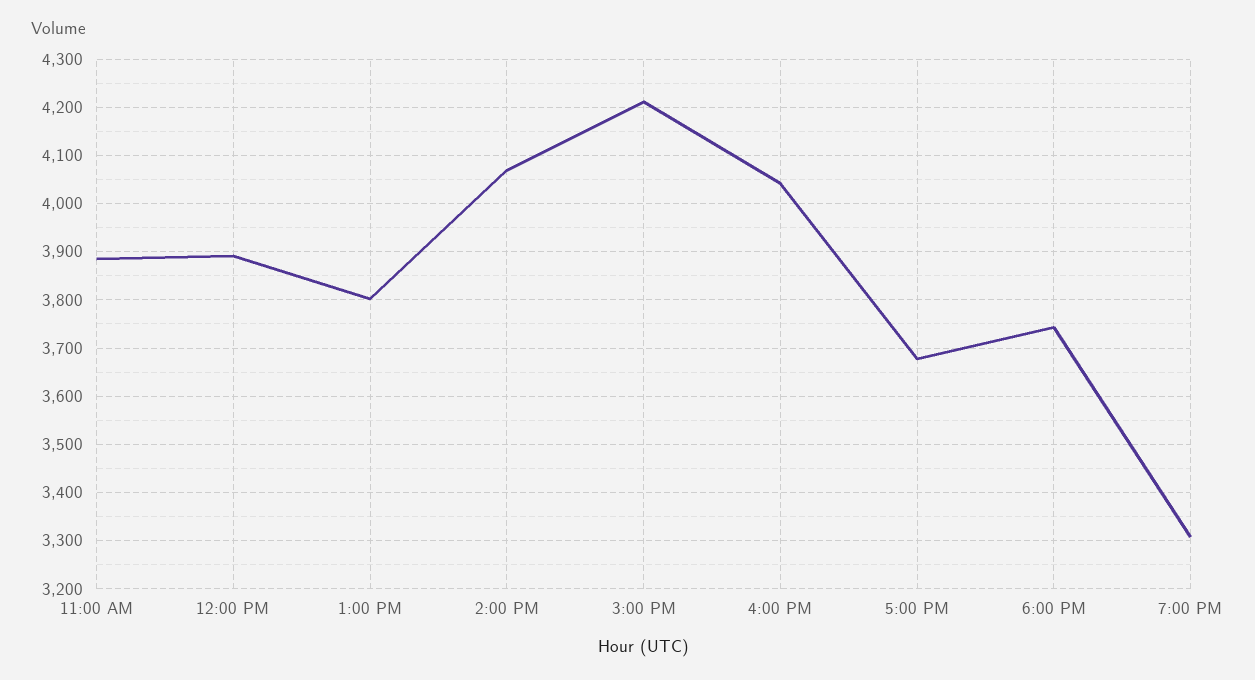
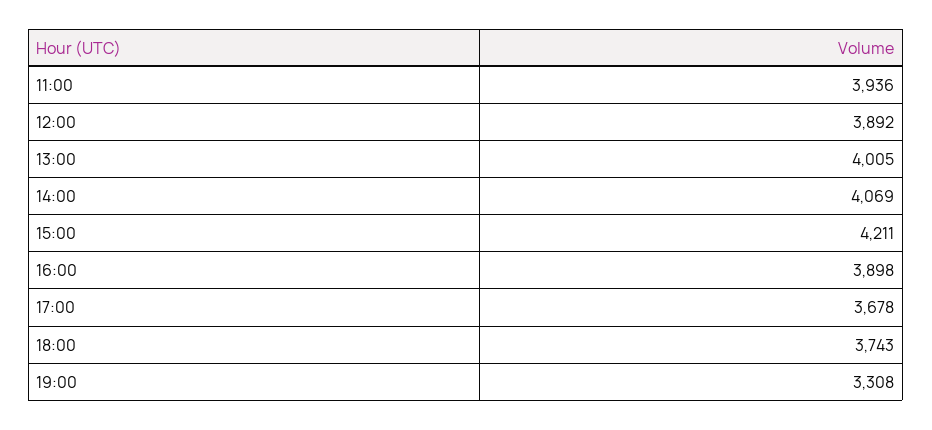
  {
-   "11:00 AM": 3880,
+   "11:00 AM": 3936,
    "12:00 PM": 3892,
-   "1:00 PM": 3800,
+   "1:00 PM": 4005,
    "2:00 PM": 4069,
    "3:00 PM": 4211,
-   "4:00 PM": 4040,
+   "4:00 PM": 3898,
    "5:00 PM": 3678,
    "6:00 PM": 3743,
    "7:00 PM": 3308
  }

